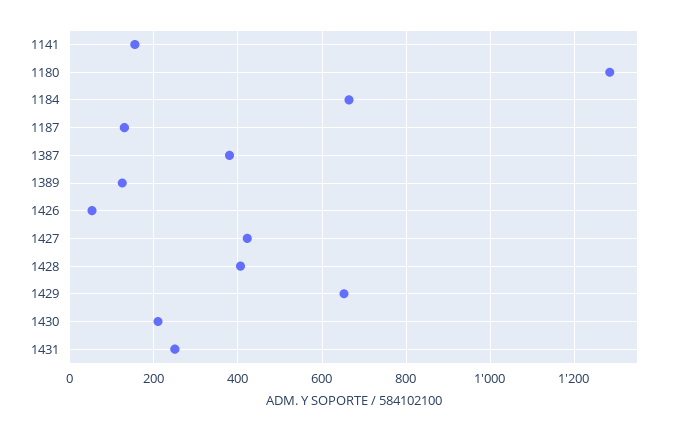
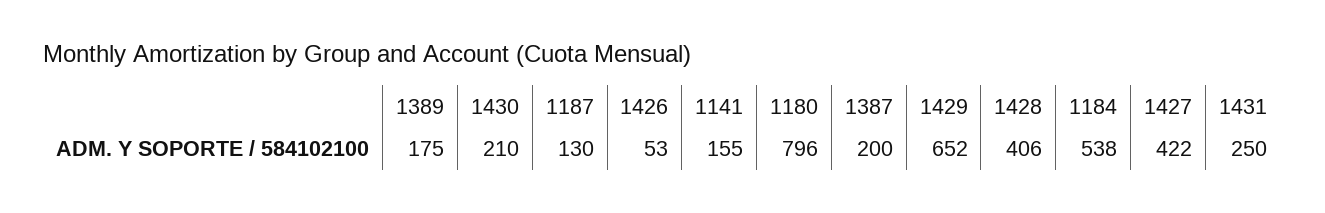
  {
    "1141": 155,
-   "1180": 1280,
+   "1180": 796,
-   "1184": 660,
+   "1184": 538,
    "1187": 130,
-   "1387": 380,
+   "1387": 200,
-   "1389": 120,
+   "1389": 175,
    "1426": 53,
    "1427": 422,
    "1428": 406,
    "1429": 652,
    "1430": 210,
    "1431": 250
  }

